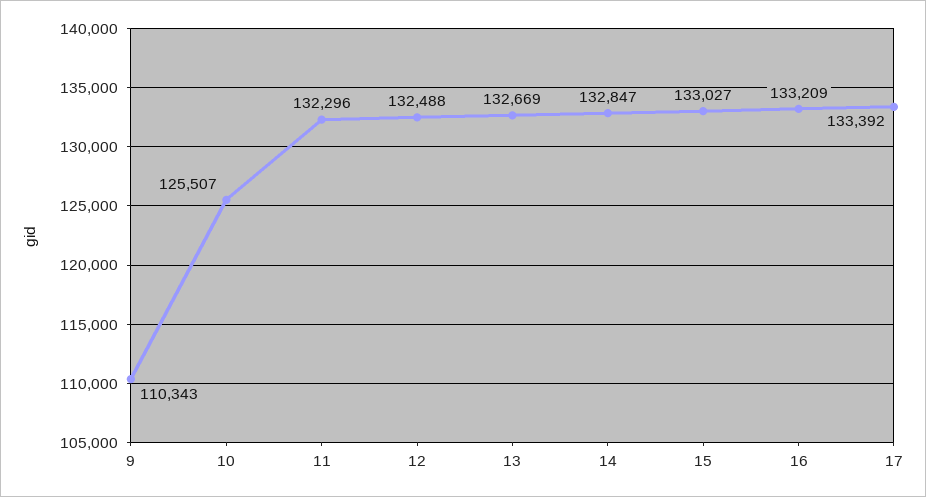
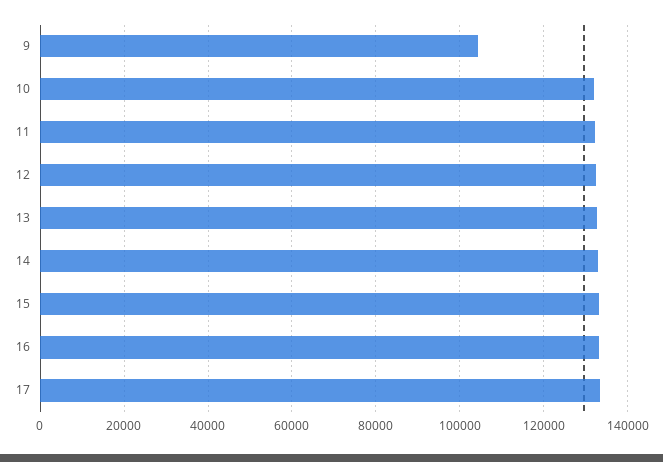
  {
-   "9": 110343,
+   "9": 104000,
-   "10": 125507,
+   "10": 132000,
    "11": 132296,
    "12": 132488,
    "13": 132669,
    "14": 132847,
    "15": 133027,
    "16": 133209,
    "17": 133392
  }

